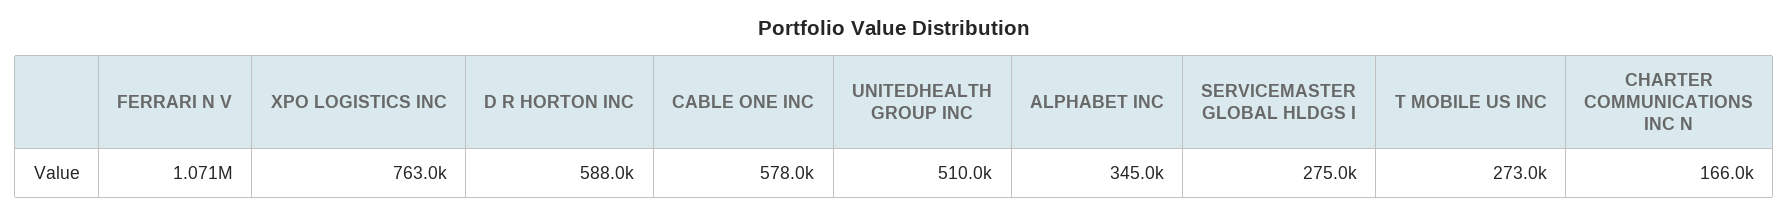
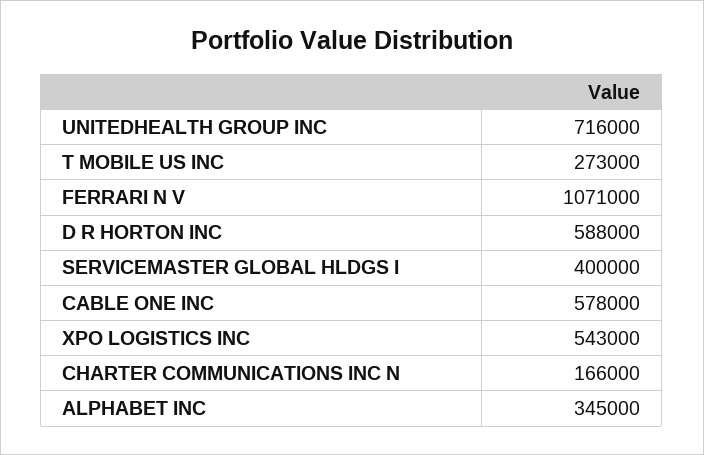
  {
    "FERRARI N V": 1071000,
-   "XPO LOGISTICS INC": 763000,
+   "XPO LOGISTICS INC": 543000,
    "D R HORTON INC": 588000,
    "CABLE ONE INC": 578000,
-   "UNITEDHEALTH GROUP INC": 510000,
+   "UNITEDHEALTH GROUP INC": 716000,
    "ALPHABET INC": 345000,
-   "SERVICEMASTER GLOBAL HLDGS I": 275000,
+   "SERVICEMASTER GLOBAL HLDGS I": 400000,
    "T MOBILE US INC": 273000,
    "CHARTER COMMUNICATIONS INC N": 166000
  }

